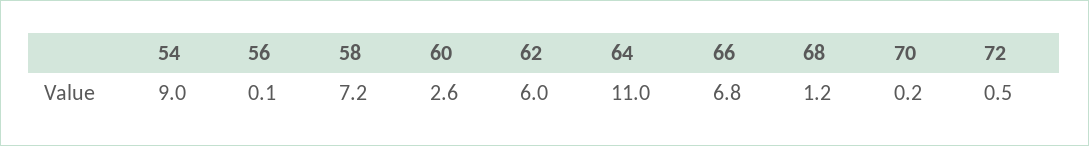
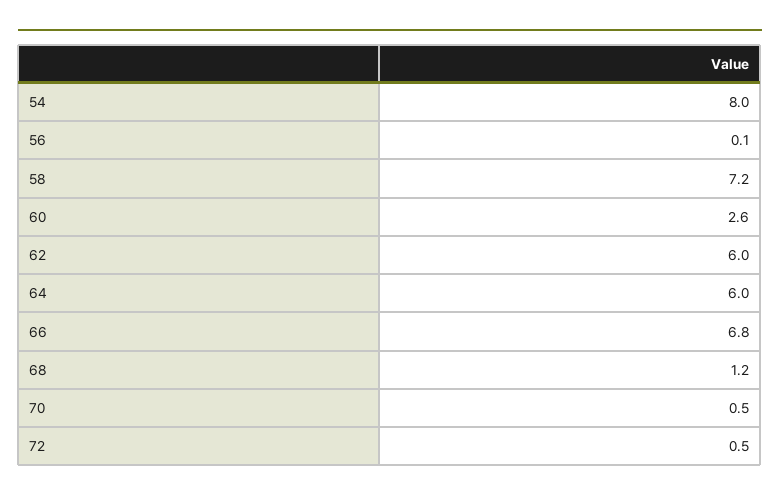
  {
-   "54": 9,
+   "54": 8,
    "56": 0.1,
    "58": 7.2,
    "60": 2.6,
    "62": 6,
-   "64": 11,
+   "64": 6,
    "66": 6.8,
    "68": 1.2,
-   "70": 0.2,
+   "70": 0.5,
    "72": 0.5
  }

